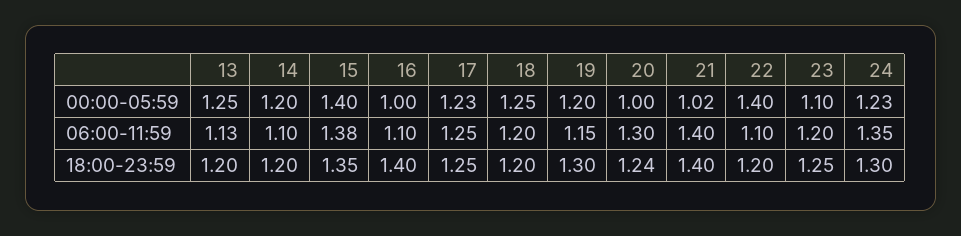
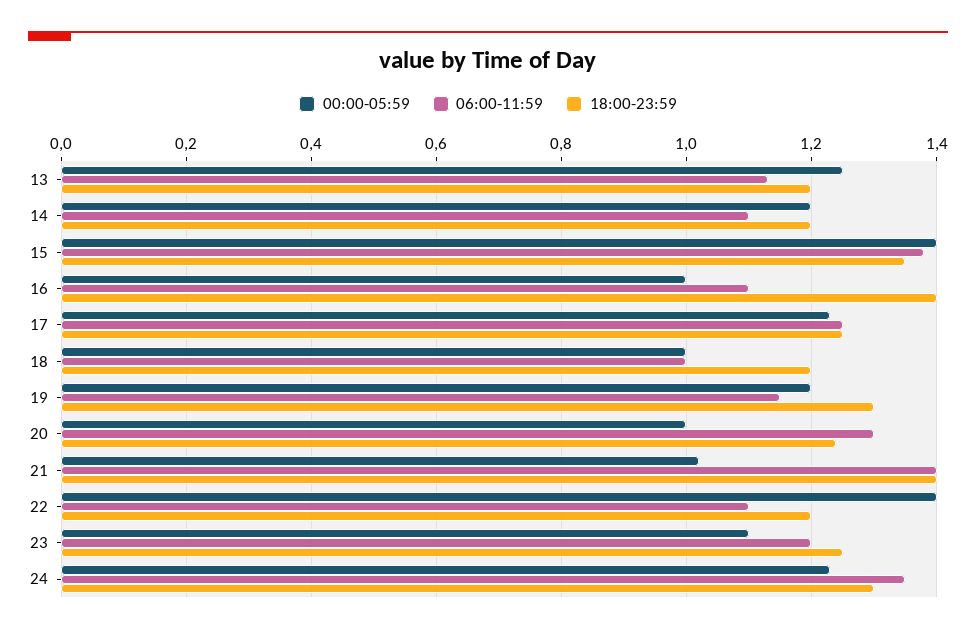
  {
    "00:00-05:59": {
      "13": 1.25,
      "14": 1.2,
      "15": 1.4,
      "16": 1,
      "17": 1.23,
-     "18": 1.25,
+     "18": 1,
      "19": 1.2,
      "20": 1,
      "21": 1.02,
      "22": 1.4,
      "23": 1.1,
      "24": 1.23
    },
    "06:00-11:59": {
      "13": 1.13,
      "14": 1.1,
      "15": 1.38,
      "16": 1.1,
      "17": 1.25,
-     "18": 1.2,
+     "18": 1,
      "19": 1.15,
      "20": 1.3,
      "21": 1.4,
      "22": 1.1,
      "23": 1.2,
      "24": 1.35
    },
    "18:00-23:59": {
      "13": 1.2,
      "14": 1.2,
      "15": 1.35,
      "16": 1.4,
      "17": 1.25,
      "18": 1.2,
      "19": 1.3,
      "20": 1.24,
      "21": 1.4,
      "22": 1.2,
      "23": 1.25,
      "24": 1.3
    }
  }

